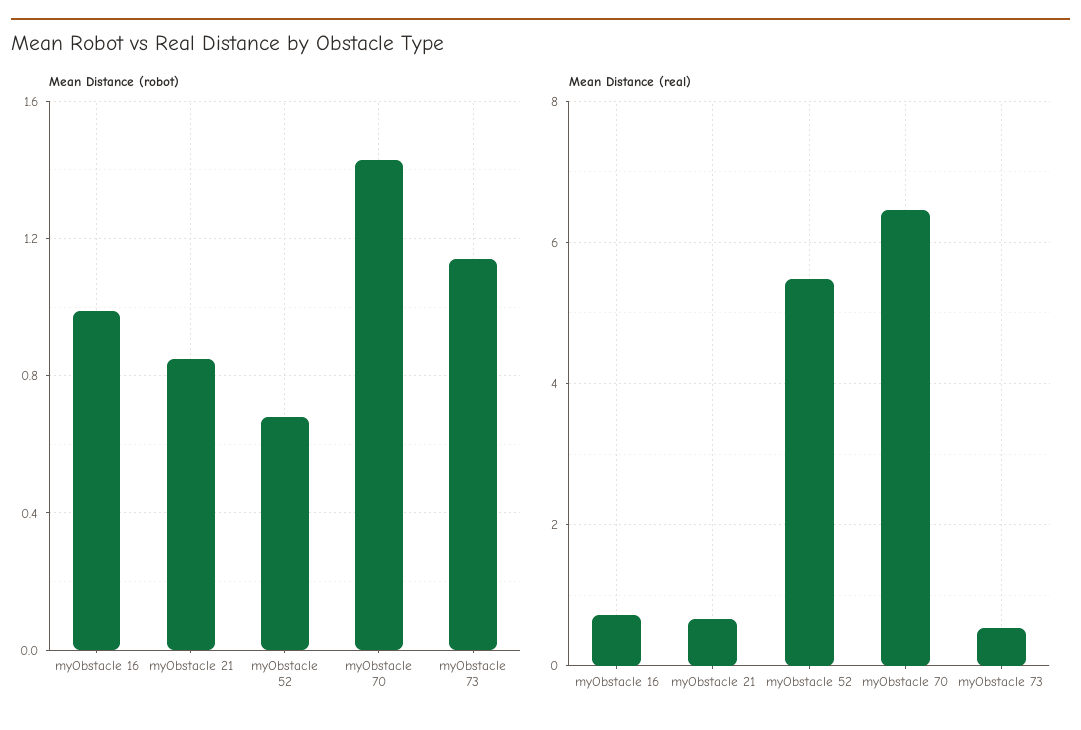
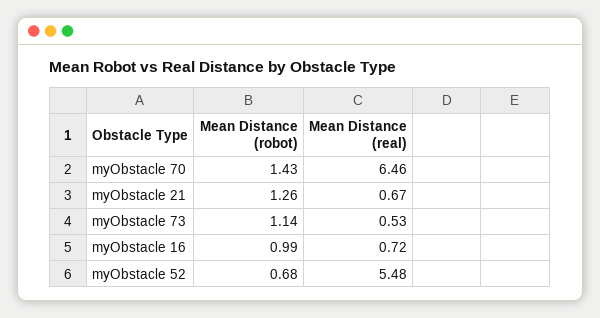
  {
    "Mean Distance (robot)": {
      "myObstacle 16": 0.99,
-     "myObstacle 21": 0.85,
+     "myObstacle 21": 1.26,
      "myObstacle 52": 0.68,
      "myObstacle 70": 1.43,
      "myObstacle 73": 1.14
    },
    "Mean Distance (real)": {
      "myObstacle 16": 0.72,
      "myObstacle 21": 0.67,
      "myObstacle 52": 5.48,
      "myObstacle 70": 6.46,
      "myObstacle 73": 0.53
    }
  }

